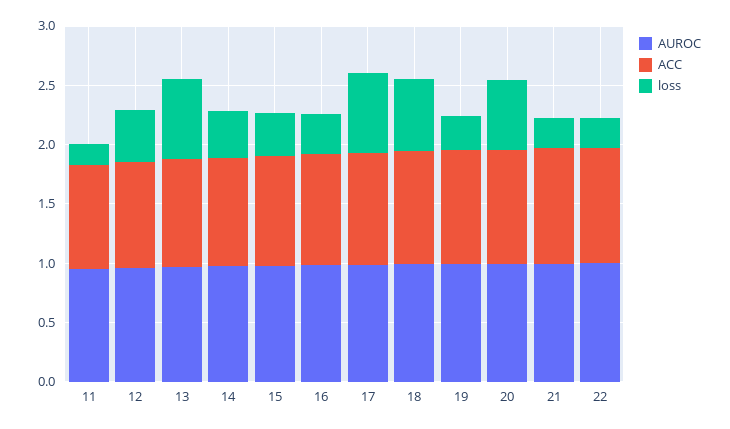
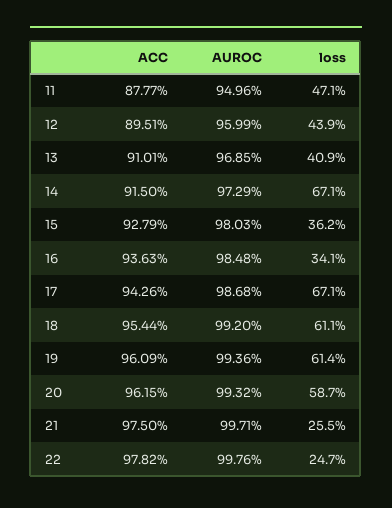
  {
    "AUROC": {
      "11": 0.9496,
      "12": 0.9599,
      "13": 0.9685,
      "14": 0.9729,
      "15": 0.9803,
      "16": 0.9848,
      "17": 0.9868,
      "18": 0.992,
      "19": 0.9936,
      "20": 0.9932,
      "21": 0.9971,
      "22": 0.9976
    },
    "ACC": {
      "11": 0.8777,
      "12": 0.8951,
      "13": 0.9101,
      "14": 0.915,
      "15": 0.9279,
      "16": 0.9363,
      "17": 0.9426,
      "18": 0.9544,
      "19": 0.9609,
      "20": 0.9615,
      "21": 0.975,
      "22": 0.9782
    },
    "loss": {
-     "11": 0.2,
+     "11": 0.471,
      "12": 0.439,
-     "13": 0.7,
+     "13": 0.409,
-     "14": 0.4,
+     "14": 0.671,
      "15": 0.362,
      "16": 0.341,
      "17": 0.671,
      "18": 0.611,
-     "19": 0.3,
+     "19": 0.614,
      "20": 0.587,
      "21": 0.255,
      "22": 0.247
    }
  }

